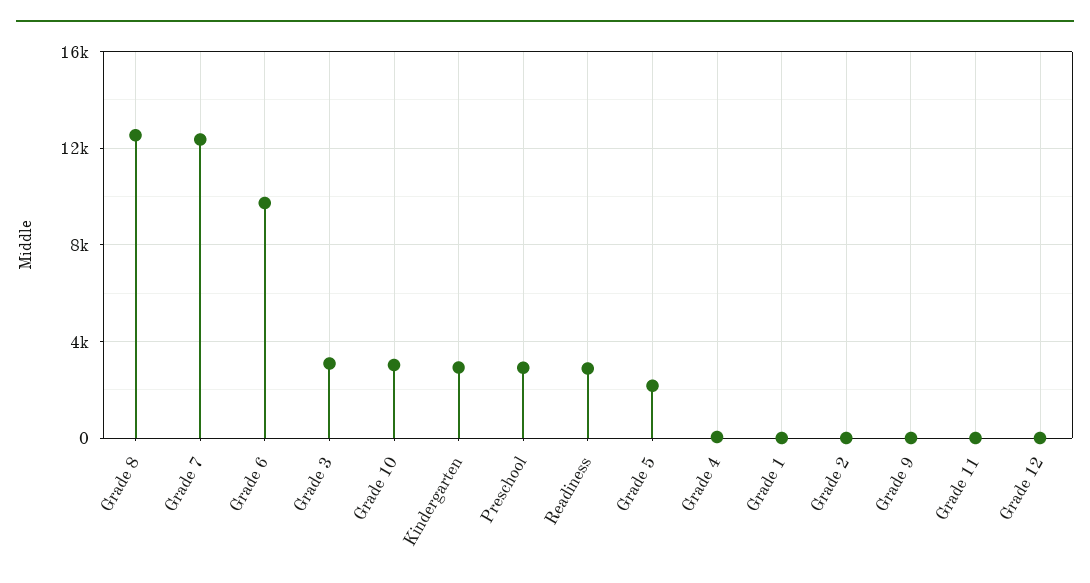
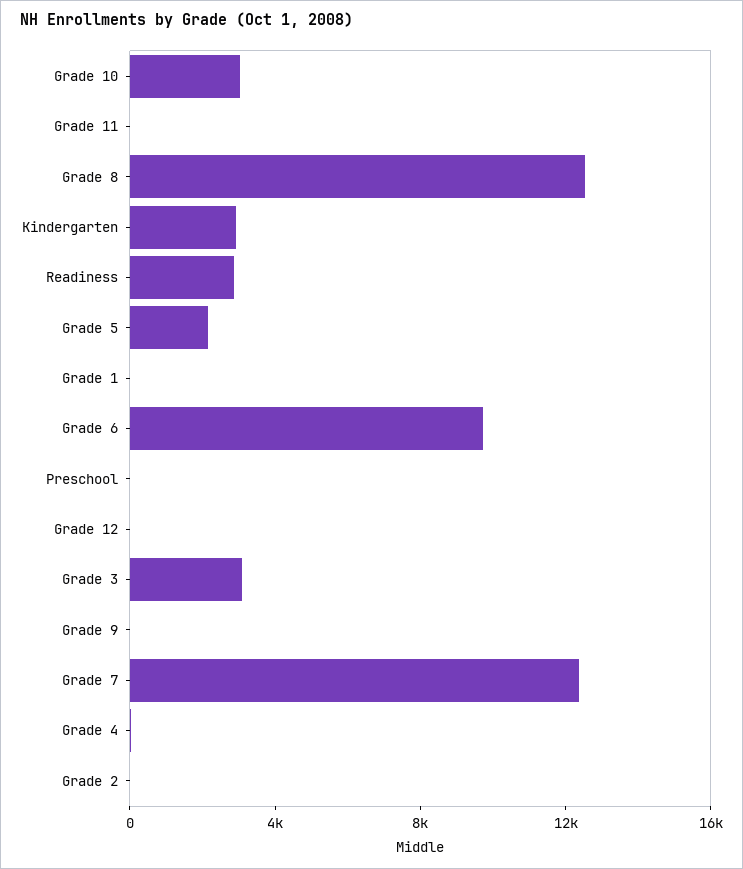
  {
    "Grade 8": 12500,
    "Grade 7": 12500,
    "Grade 6": 9500,
    "Grade 3": 3000,
    "Grade 10": 3000,
    "Kindergarten": 3000,
-   "Preschool": 3000,
+   "Preschool": 0,
    "Readiness": 3000,
    "Grade 5": 2000,
    "Grade 4": 0,
    "Grade 1": 0,
    "Grade 2": 0,
    "Grade 9": 0,
    "Grade 11": 0,
    "Grade 12": 0
  }

